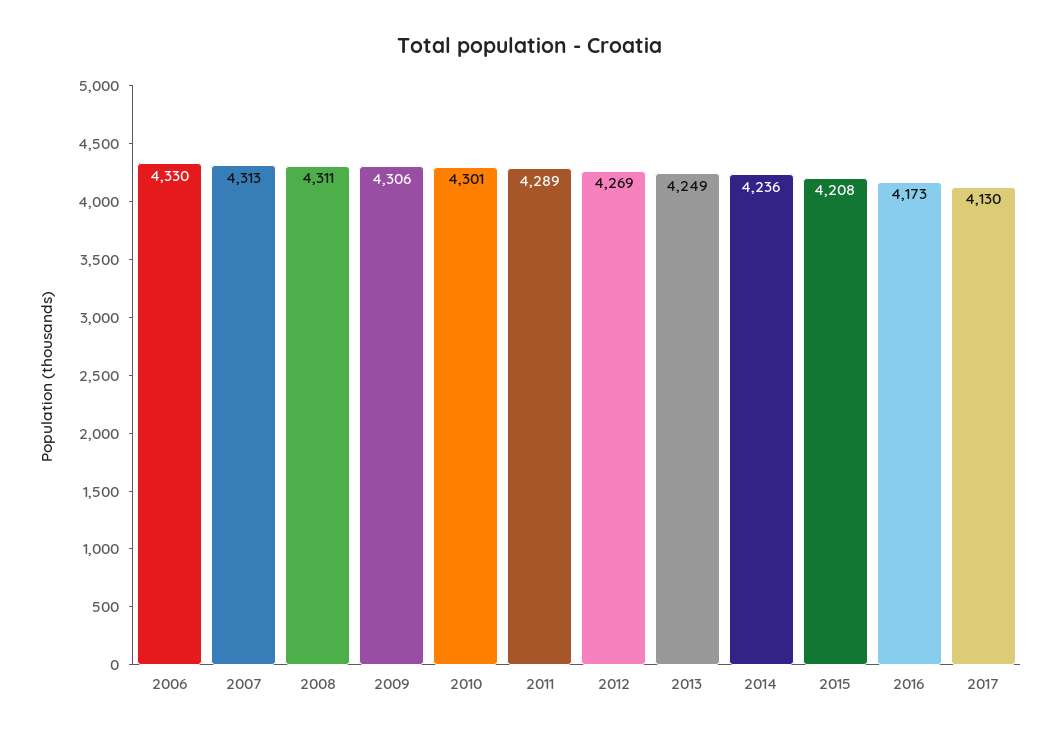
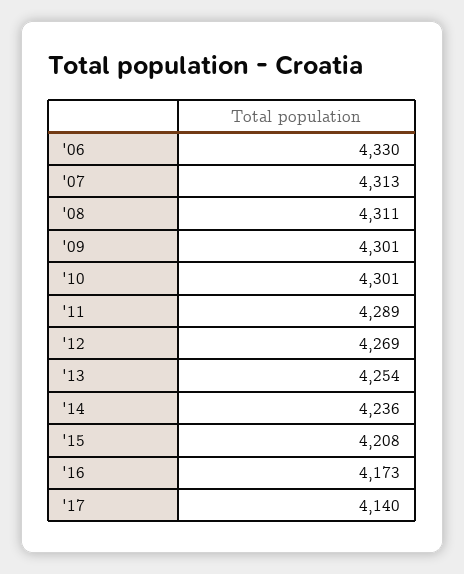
  {
    "2006": 4330,
    "2007": 4313,
    "2008": 4311,
-   "2009": 4306,
+   "2009": 4301,
    "2010": 4301,
    "2011": 4289,
    "2012": 4269,
-   "2013": 4249,
+   "2013": 4254,
    "2014": 4236,
    "2015": 4208,
    "2016": 4173,
-   "2017": 4130
+   "2017": 4140
  }

